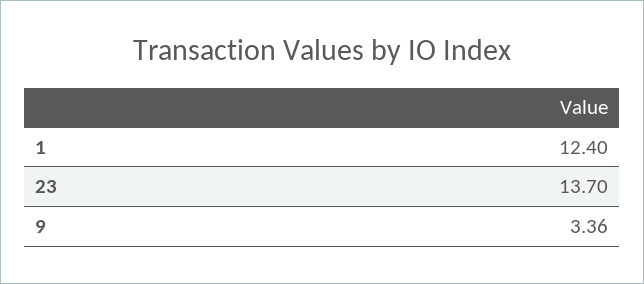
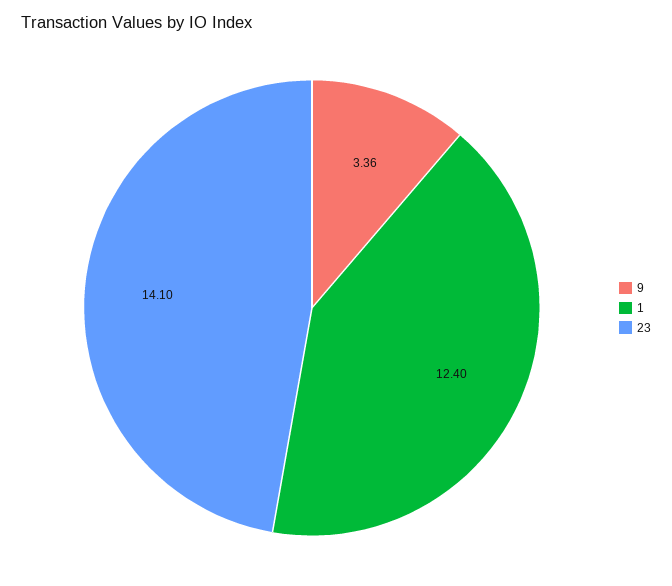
  {
    "1": 12.4,
-   "23": 13.7,
+   "23": 14.1,
    "9": 3.36
  }

